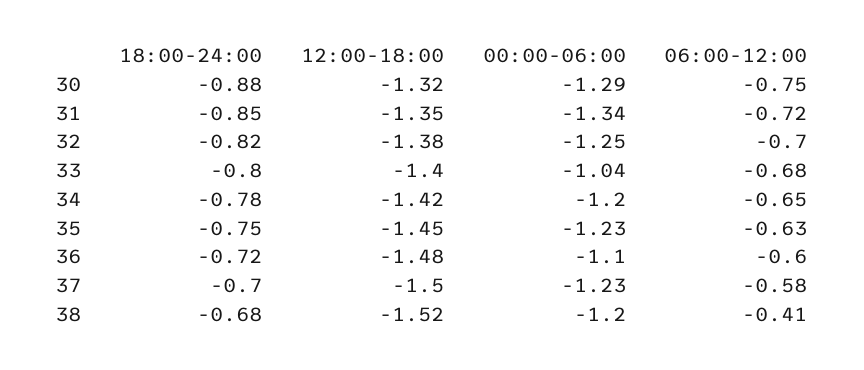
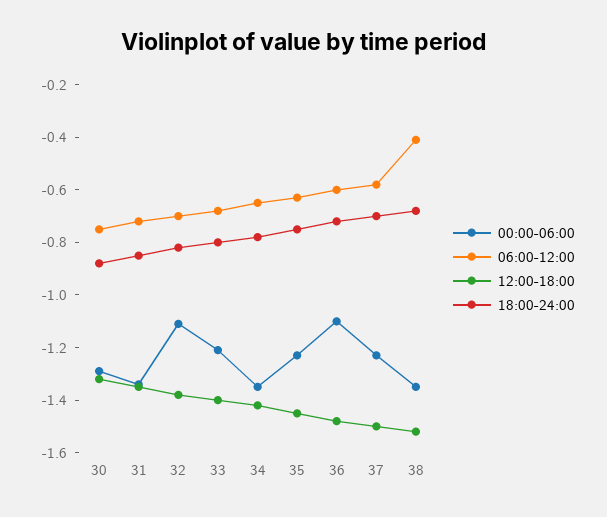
  {
    "18:00-24:00": {
      "30": -0.88,
      "31": -0.85,
      "32": -0.82,
      "33": -0.8,
      "34": -0.78,
      "35": -0.75,
      "36": -0.72,
      "37": -0.7,
      "38": -0.68
    },
    "12:00-18:00": {
      "30": -1.32,
      "31": -1.35,
      "32": -1.38,
      "33": -1.4,
      "34": -1.42,
      "35": -1.45,
      "36": -1.48,
      "37": -1.5,
      "38": -1.52
    },
    "00:00-06:00": {
      "30": -1.29,
      "31": -1.34,
-     "32": -1.25,
+     "32": -1.1,
-     "33": -1.04,
+     "33": -1.2,
-     "34": -1.2,
+     "34": -1.35,
      "35": -1.23,
      "36": -1.1,
      "37": -1.23,
-     "38": -1.2
+     "38": -1.35
    },
    "06:00-12:00": {
      "30": -0.75,
      "31": -0.72,
      "32": -0.7,
      "33": -0.68,
      "34": -0.65,
      "35": -0.63,
      "36": -0.6,
      "37": -0.58,
      "38": -0.41
    }
  }

